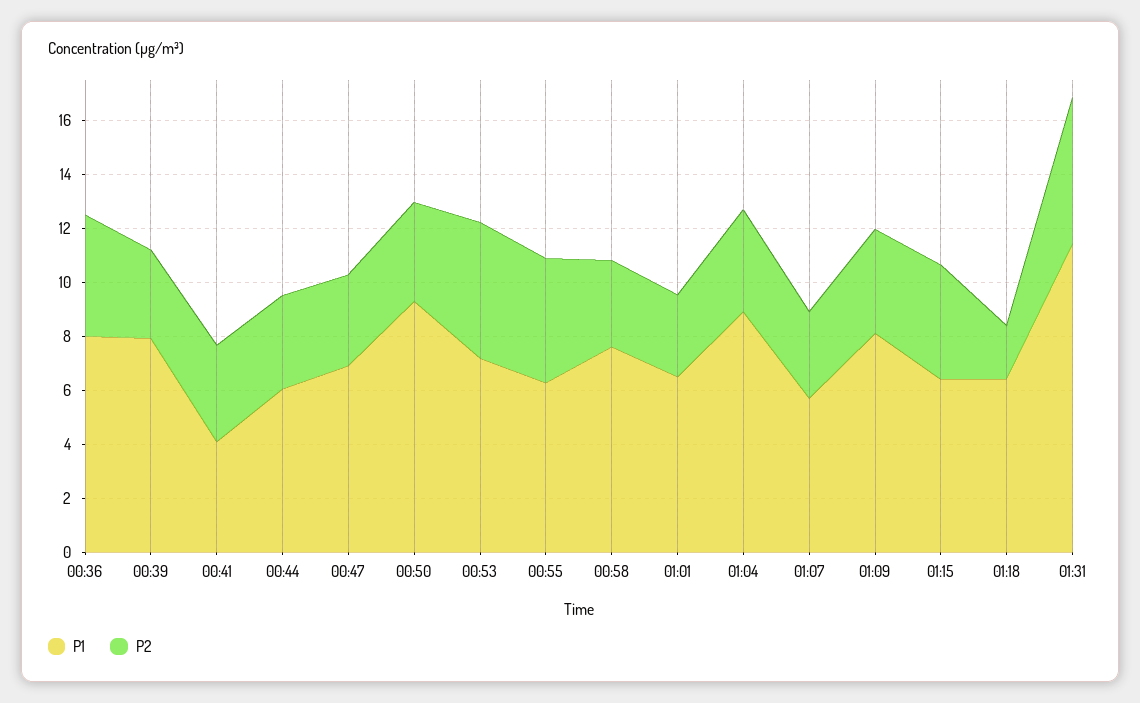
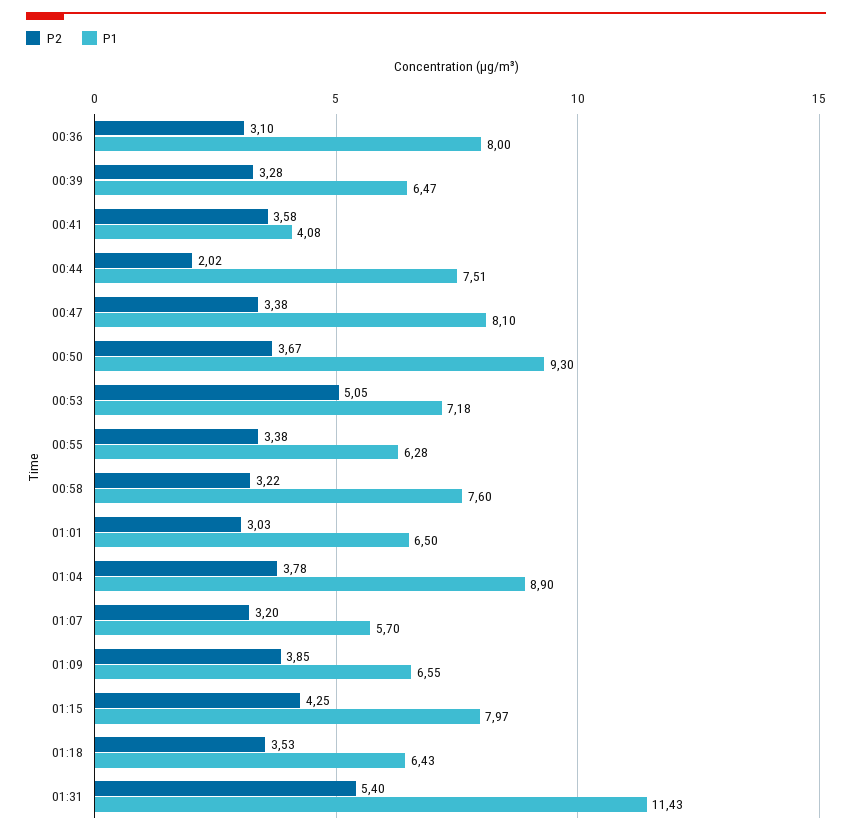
  {
    "P1": {
      "00:36": 8,
-     "00:39": 8,
+     "00:39": 6.47,
      "00:41": 4.08,
-     "00:44": 6,
+     "00:44": 7.51,
-     "00:47": 7,
+     "00:47": 8.1,
      "00:50": 9.3,
      "00:53": 7.18,
      "00:55": 6.28,
      "00:58": 7.6,
      "01:01": 6.5,
      "01:04": 8.9,
      "01:07": 5.7,
-     "01:09": 8,
+     "01:09": 6.55,
-     "01:15": 6.5,
+     "01:15": 7.97,
      "01:18": 6.43,
      "01:31": 11.43
    },
    "P2": {
-     "00:36": 4.5,
+     "00:36": 3.1,
      "00:39": 3.28,
      "00:41": 3.58,
-     "00:44": 3.5,
+     "00:44": 2.02,
      "00:47": 3.38,
      "00:50": 3.67,
      "00:53": 5.05,
-     "00:55": 4.5,
+     "00:55": 3.38,
      "00:58": 3.22,
      "01:01": 3.03,
      "01:04": 3.78,
      "01:07": 3.2,
      "01:09": 3.85,
      "01:15": 4.25,
-     "01:18": 2,
+     "01:18": 3.53,
      "01:31": 5.4
    }
  }

